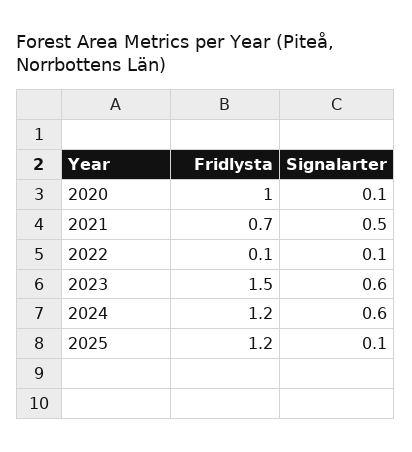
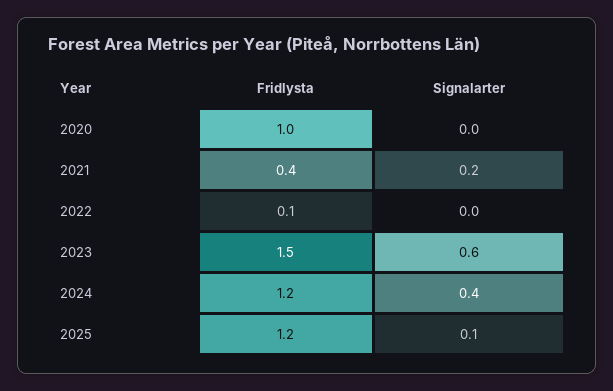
  {
    "Fridlysta": {
      "2020": 1,
-     "2021": 0.7,
+     "2021": 0.4,
      "2022": 0.1,
      "2023": 1.5,
      "2024": 1.2,
      "2025": 1.2
    },
    "Signalarter": {
-     "2020": 0.1,
+     "2020": 0,
-     "2021": 0.5,
+     "2021": 0.2,
-     "2022": 0.1,
+     "2022": 0,
      "2023": 0.6,
-     "2024": 0.6,
+     "2024": 0.4,
      "2025": 0.1
    }
  }

